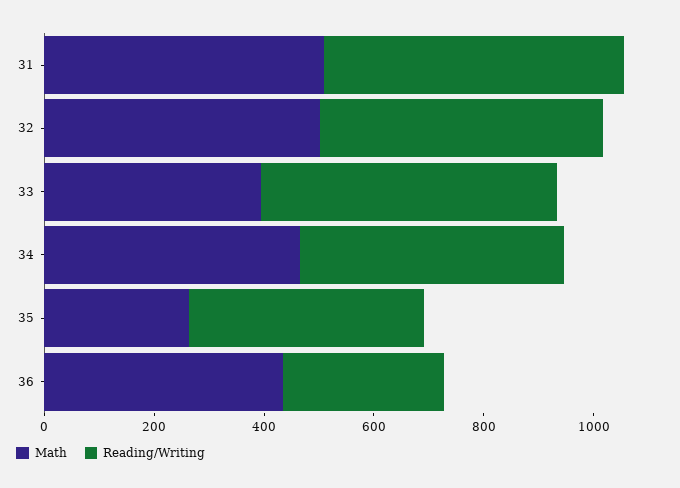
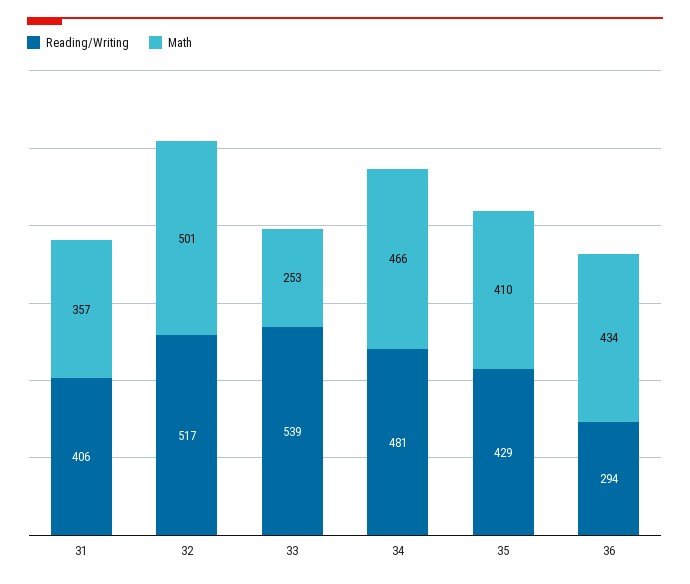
  {
    "Math": {
-     "31": 500,
+     "31": 357,
      "32": 501,
-     "33": 400,
+     "33": 253,
      "34": 466,
-     "35": 250,
+     "35": 410,
      "36": 434
    },
    "Reading/Writing": {
-     "31": 550,
+     "31": 406,
      "32": 517,
      "33": 539,
      "34": 481,
      "35": 429,
      "36": 294
    }
  }

